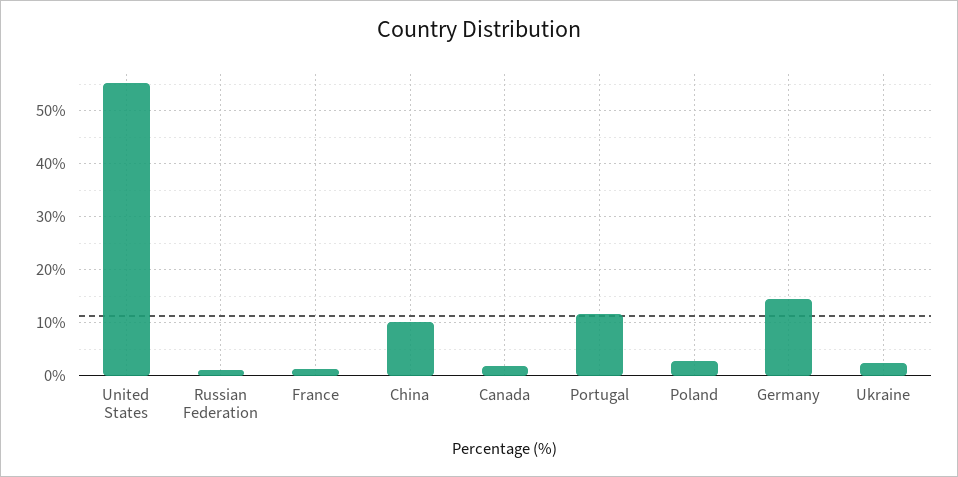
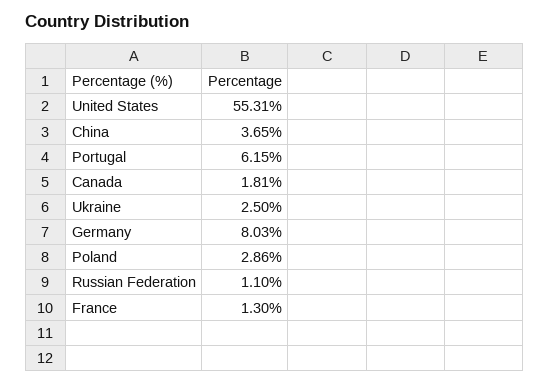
  {
    "United States": 55.31,
    "Russian Federation": 1.1,
    "France": 1.3,
-   "China": 10,
+   "China": 3.65,
    "Canada": 1.81,
-   "Portugal": 12,
+   "Portugal": 6.15,
    "Poland": 2.86,
-   "Germany": 14,
+   "Germany": 8.03,
    "Ukraine": 2.5
  }

